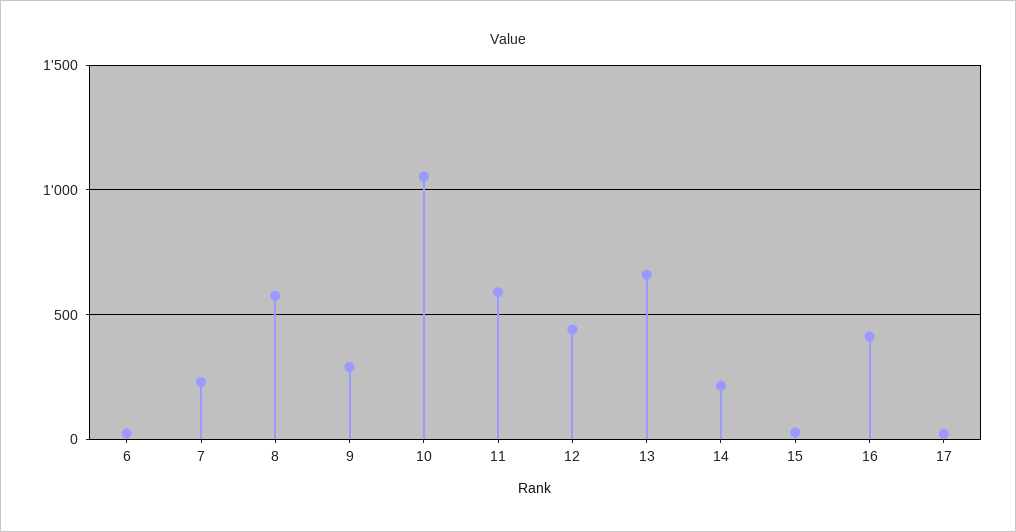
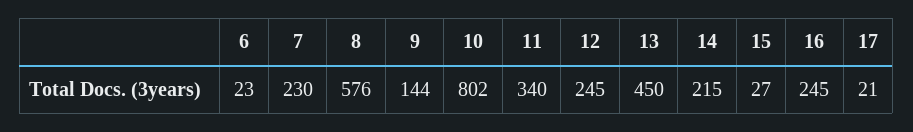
  {
    "6": 23,
    "7": 230,
    "8": 576,
-   "9": 300,
+   "9": 144,
-   "10": 1050,
+   "10": 802,
-   "11": 600,
+   "11": 340,
-   "12": 450,
+   "12": 245,
-   "13": 650,
+   "13": 450,
    "14": 215,
    "15": 27,
-   "16": 400,
+   "16": 245,
    "17": 21
  }

